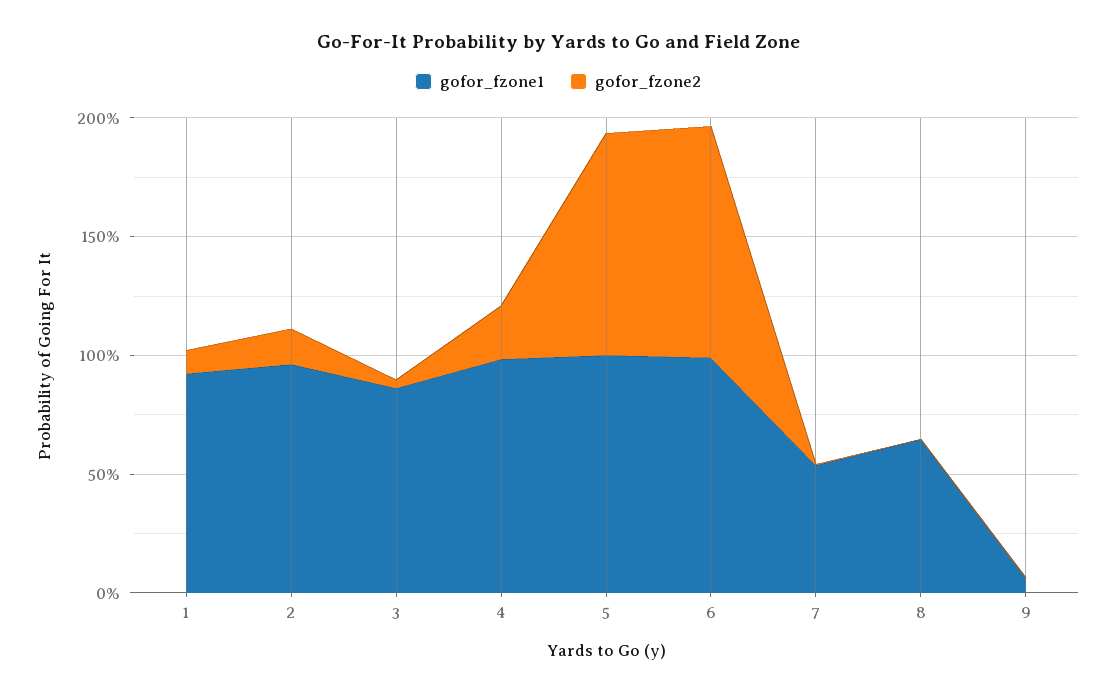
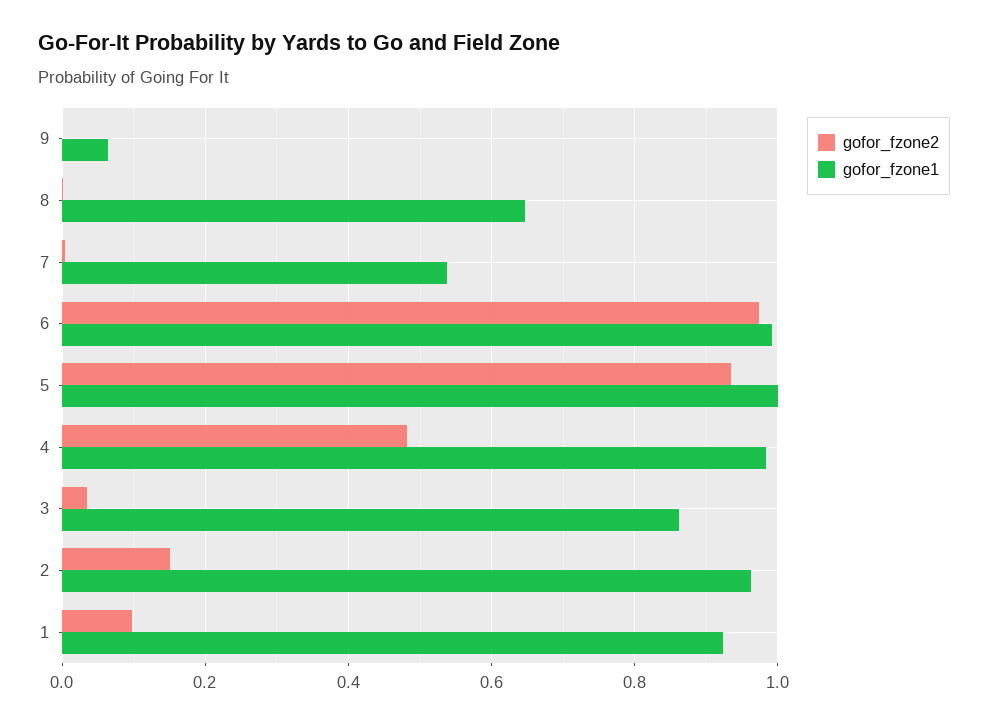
  {
    "gofor_fzone1": {
      "1": 0.92,
      "2": 0.96,
      "3": 0.86,
      "4": 0.98,
      "5": 1,
      "6": 1,
      "7": 0.54,
      "8": 0.64,
      "9": 0.06
    },
    "gofor_fzone2": {
      "1": 0.1,
      "2": 0.16,
      "3": 0.04,
-     "4": 0.2,
+     "4": 0.48,
      "5": 0.94,
      "6": 0.98,
      "7": 0,
      "8": 0,
      "9": 0
    }
  }

